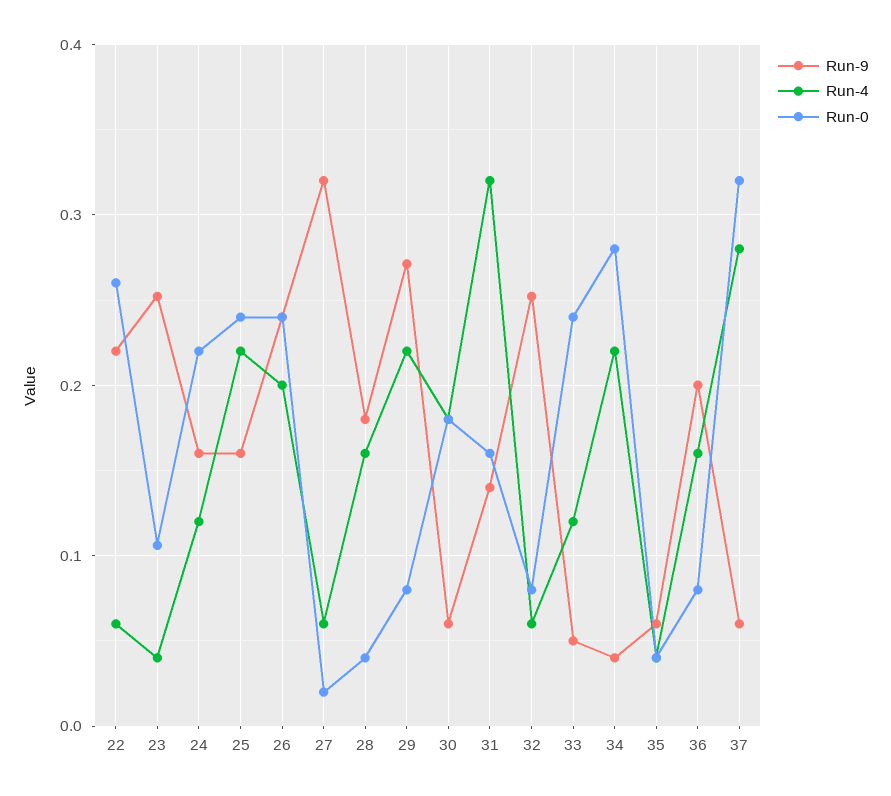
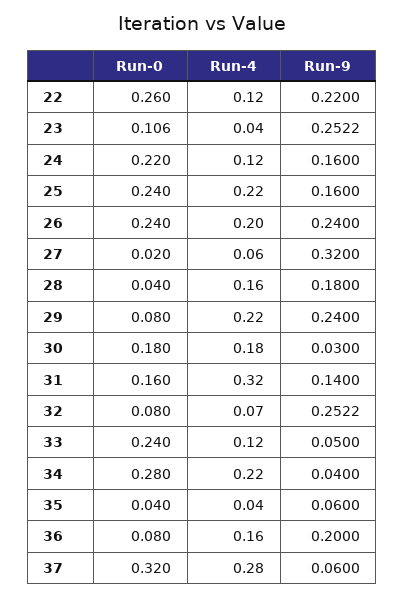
  {
    "Run-9": {
      "22": 0.22,
      "23": 0.2522,
      "24": 0.16,
      "25": 0.16,
      "26": 0.24,
      "27": 0.32,
      "28": 0.18,
-     "29": 0.27,
+     "29": 0.24,
-     "30": 0.06,
+     "30": 0.03,
      "31": 0.14,
      "32": 0.2522,
      "33": 0.05,
      "34": 0.04,
      "35": 0.06,
      "36": 0.2,
      "37": 0.06
    },
    "Run-4": {
-     "22": 0.06,
+     "22": 0.12,
      "23": 0.04,
      "24": 0.12,
      "25": 0.22,
      "26": 0.2,
      "27": 0.06,
      "28": 0.16,
      "29": 0.22,
      "30": 0.18,
      "31": 0.32,
-     "32": 0.06,
+     "32": 0.07,
      "33": 0.12,
      "34": 0.22,
      "35": 0.04,
      "36": 0.16,
      "37": 0.28
    },
    "Run-0": {
      "22": 0.26,
      "23": 0.106,
      "24": 0.22,
      "25": 0.24,
      "26": 0.24,
      "27": 0.02,
      "28": 0.04,
      "29": 0.08,
      "30": 0.18,
      "31": 0.16,
      "32": 0.08,
      "33": 0.24,
      "34": 0.28,
      "35": 0.04,
      "36": 0.08,
      "37": 0.32
    }
  }

